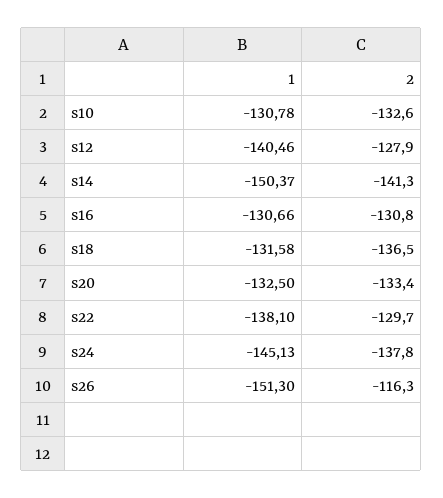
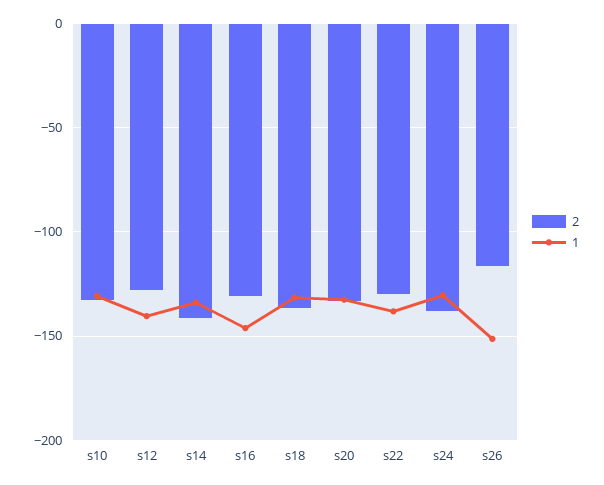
  {
    "1": {
      "s10": -130.78,
      "s12": -140.46,
-     "s14": -150.37,
+     "s14": -135,
-     "s16": -130.66,
+     "s16": -145,
      "s18": -131.58,
      "s20": -132.5,
      "s22": -138.1,
-     "s24": -145.13,
+     "s24": -130,
      "s26": -151.3
    },
    "2": {
      "s10": -132.6,
      "s12": -127.9,
      "s14": -141.3,
      "s16": -130.8,
      "s18": -136.5,
      "s20": -133.4,
      "s22": -129.7,
      "s24": -137.8,
      "s26": -116.3
    }
  }

